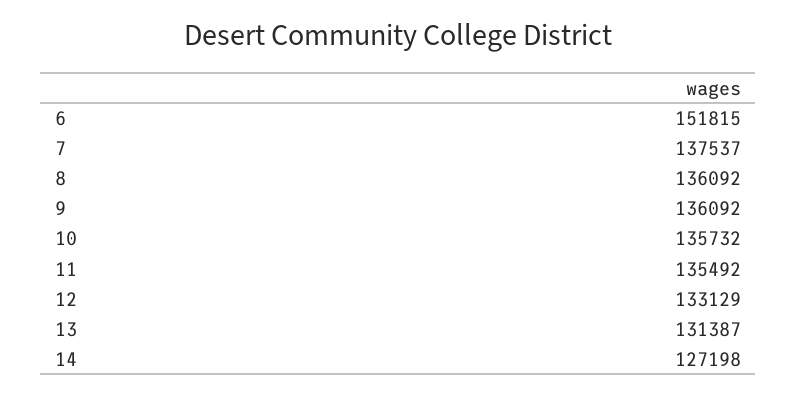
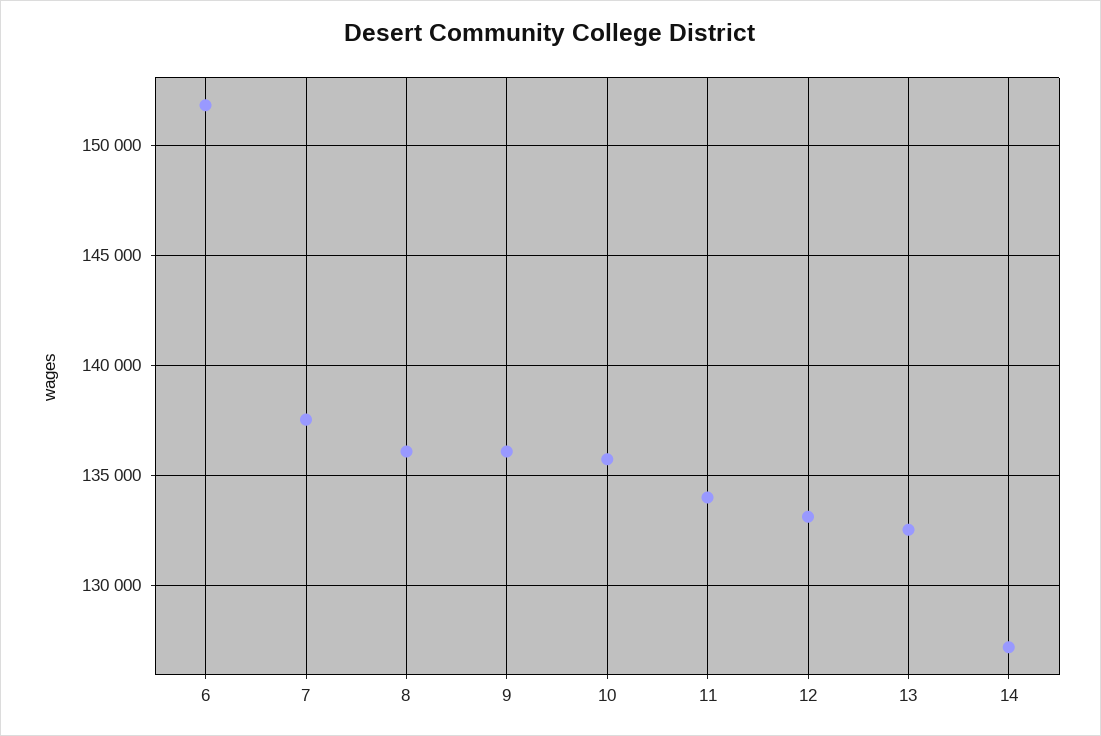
  {
    "6": 151815,
    "7": 137537,
    "8": 136092,
    "9": 136092,
    "10": 135732,
-   "11": 135492,
+   "11": 134000,
    "12": 133129,
-   "13": 131387,
+   "13": 132500,
    "14": 127198
  }

